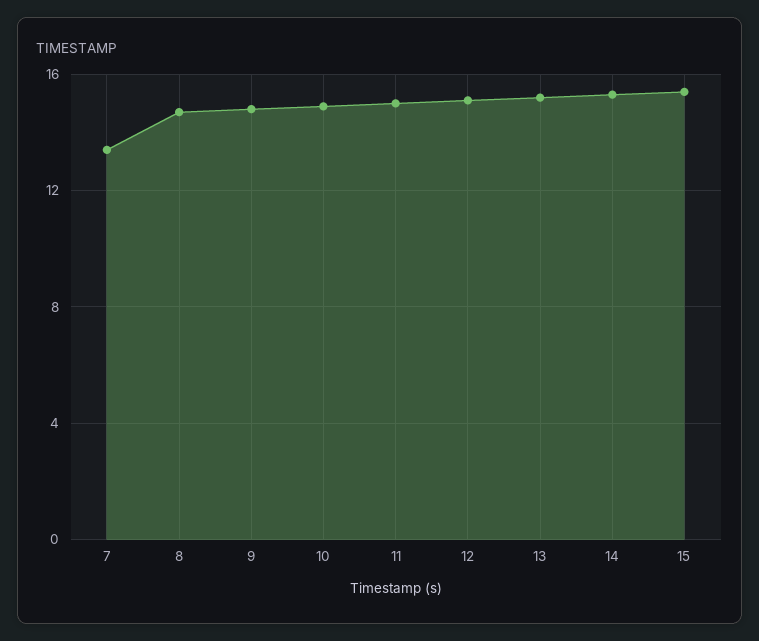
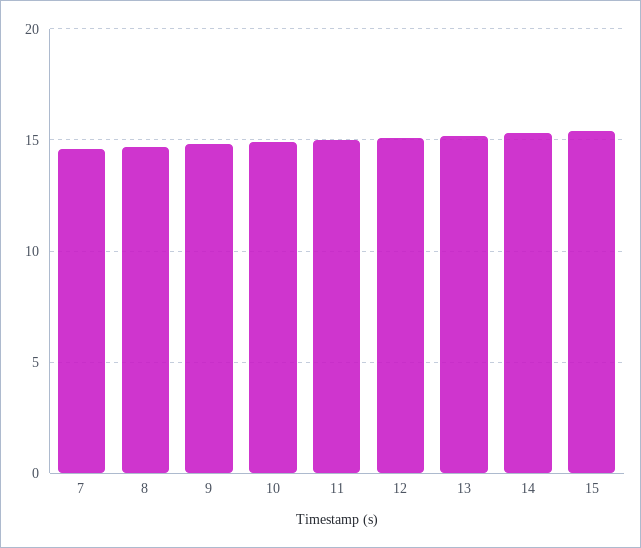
  {
-   "7": 13.5,
+   "7": 14.5,
    "8": 14.5,
    "9": 15,
    "10": 15,
    "11": 15,
    "12": 15,
    "13": 15,
    "14": 15.5,
    "15": 15.5
  }

